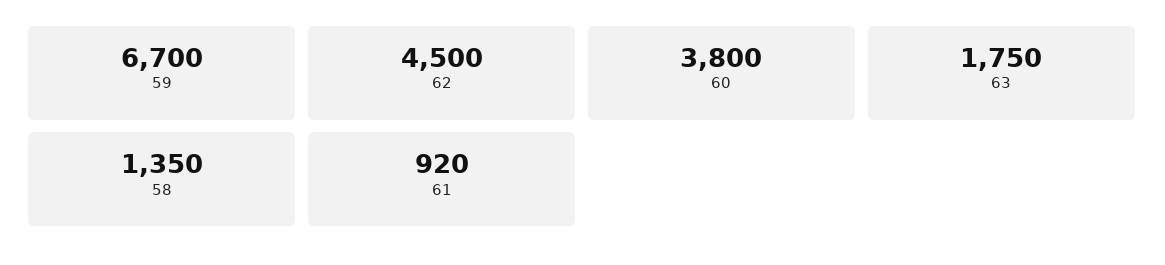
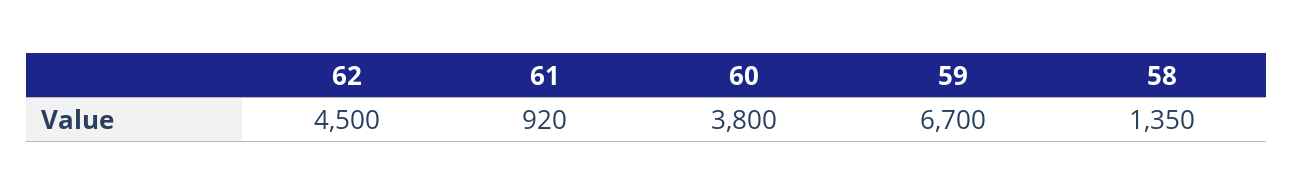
  {
    "59": 6700,
    "62": 4500,
    "60": 3800,
-   "63": 1750,
    "58": 1350,
    "61": 920
  }

